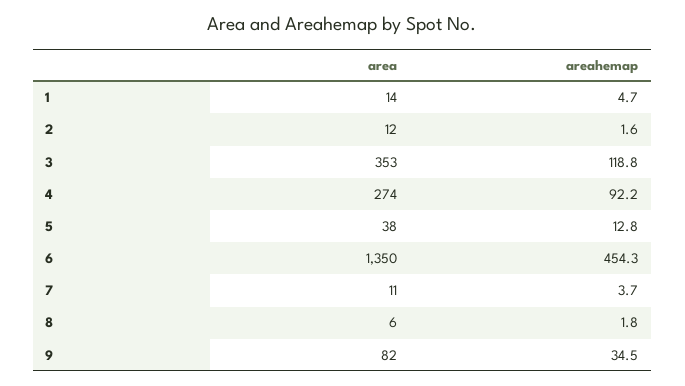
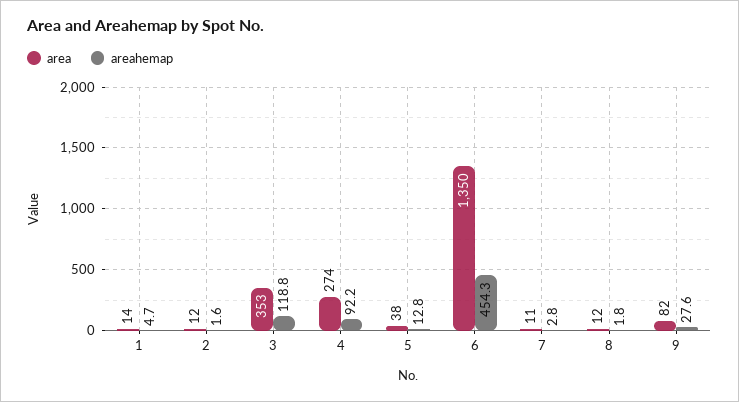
  {
    "area": {
      "1": 14,
      "2": 12,
      "3": 353,
      "4": 274,
      "5": 38,
      "6": 1350,
      "7": 11,
-     "8": 6,
+     "8": 12,
      "9": 82
    },
    "areahemap": {
      "1": 4.7,
      "2": 1.6,
      "3": 118.8,
      "4": 92.2,
      "5": 12.8,
      "6": 454.3,
-     "7": 3.7,
+     "7": 2.8,
      "8": 1.8,
-     "9": 34.5
+     "9": 27.6
    }
  }

